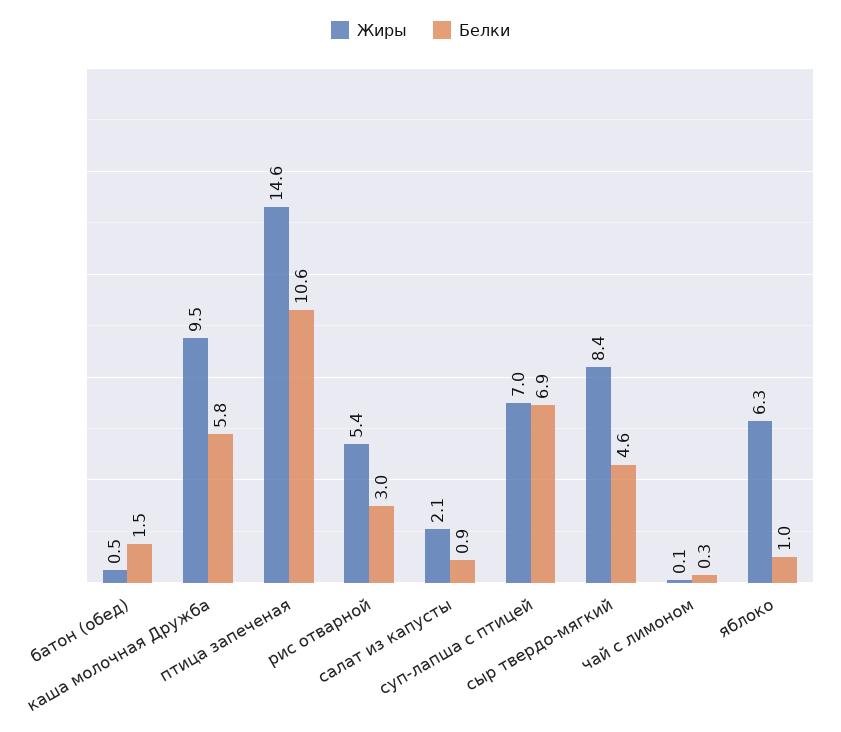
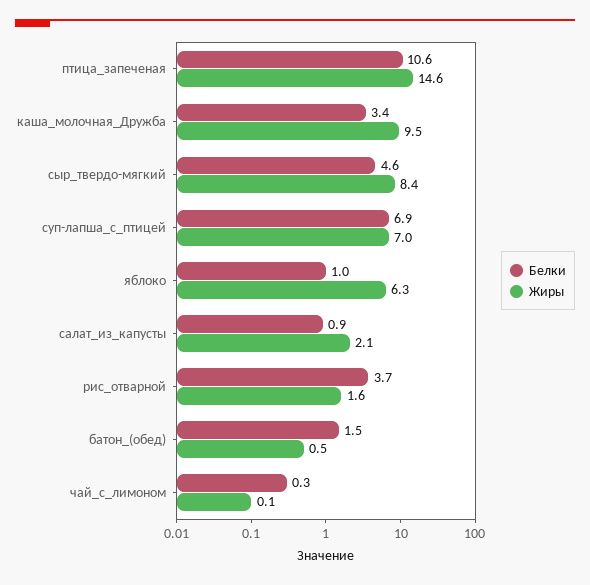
  {
    "Жиры": {
      "батон (обед)": 0.5,
      "каша молочная Дружба": 9.5,
      "птица запеченая": 14.6,
-     "рис отварной": 5.4,
+     "рис отварной": 1.6,
      "салат из капусты": 2.1,
      "суп-лапша с птицей": 7,
      "сыр твердо-мягкий": 8.4,
      "чай с лимоном": 0.1,
      "яблоко": 6.3
    },
    "Белки": {
      "батон (обед)": 1.5,
-     "каша молочная Дружба": 5.8,
+     "каша молочная Дружба": 3.4,
      "птица запеченая": 10.6,
-     "рис отварной": 3,
+     "рис отварной": 3.7,
      "салат из капусты": 0.9,
      "суп-лапша с птицей": 6.9,
      "сыр твердо-мягкий": 4.6,
      "чай с лимоном": 0.3,
      "яблоко": 1
    }
  }

